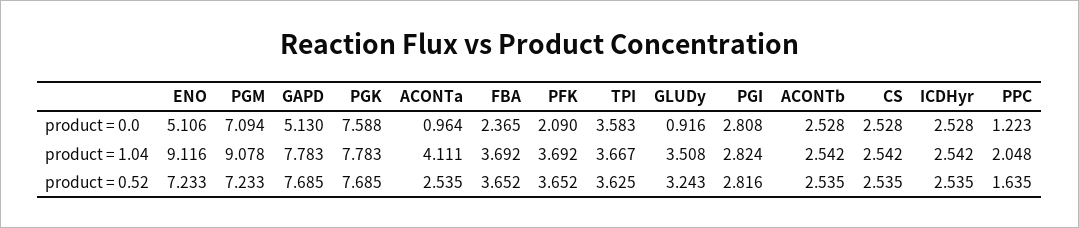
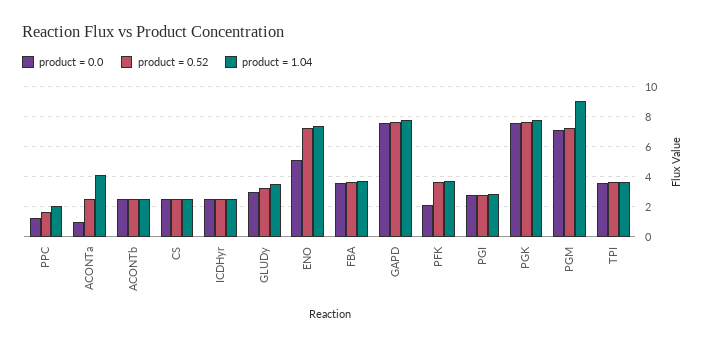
  {
    "product = 0.0": {
      "ENO": 5.106,
      "PGM": 7.094,
-     "GAPD": 5.13,
+     "GAPD": 7.5,
      "PGK": 7.588,
      "ACONTa": 0.964,
-     "FBA": 2.365,
+     "FBA": 3.5,
      "PFK": 2.09,
      "TPI": 3.583,
-     "GLUDy": 0.916,
+     "GLUDy": 3,
      "PGI": 2.808,
      "ACONTb": 2.528,
      "CS": 2.528,
      "ICDHyr": 2.528,
      "PPC": 1.223
    },
    "product = 1.04": {
-     "ENO": 9.116,
+     "ENO": 7.5,
      "PGM": 9.078,
      "GAPD": 7.783,
      "PGK": 7.783,
      "ACONTa": 4.111,
      "FBA": 3.692,
      "PFK": 3.692,
      "TPI": 3.667,
      "GLUDy": 3.508,
      "PGI": 2.824,
      "ACONTb": 2.542,
      "CS": 2.542,
      "ICDHyr": 2.542,
      "PPC": 2.048
    },
    "product = 0.52": {
      "ENO": 7.233,
      "PGM": 7.233,
      "GAPD": 7.685,
      "PGK": 7.685,
      "ACONTa": 2.535,
      "FBA": 3.652,
      "PFK": 3.652,
      "TPI": 3.625,
      "GLUDy": 3.243,
      "PGI": 2.816,
      "ACONTb": 2.535,
      "CS": 2.535,
      "ICDHyr": 2.535,
      "PPC": 1.635
    }
  }

